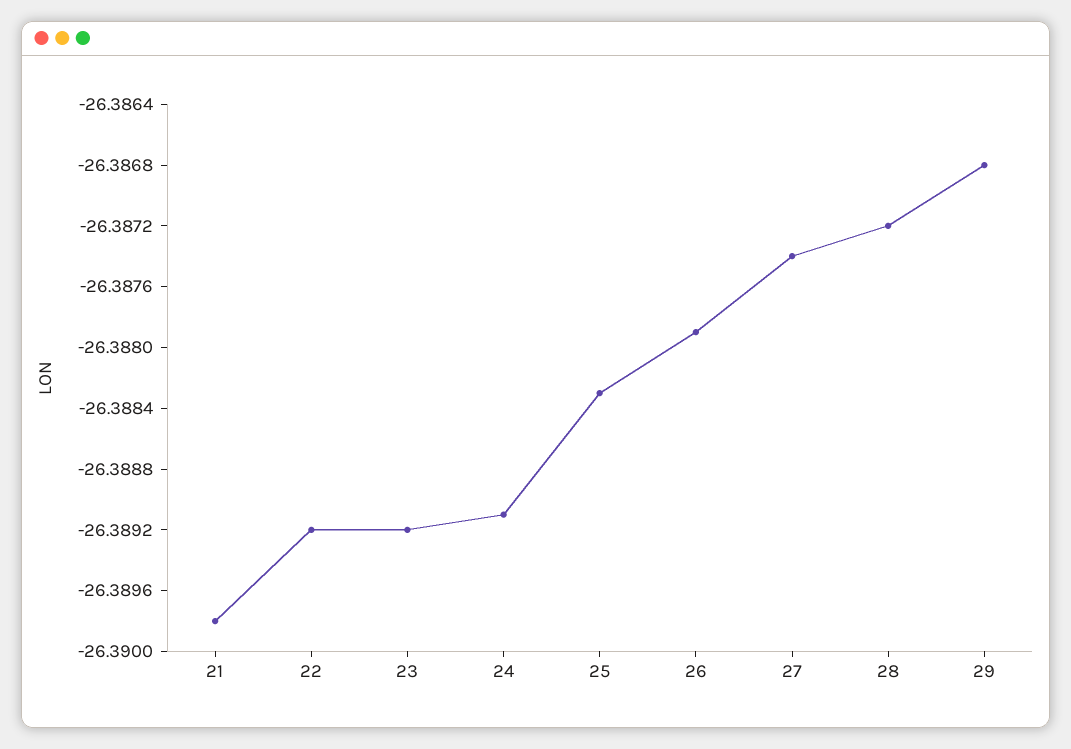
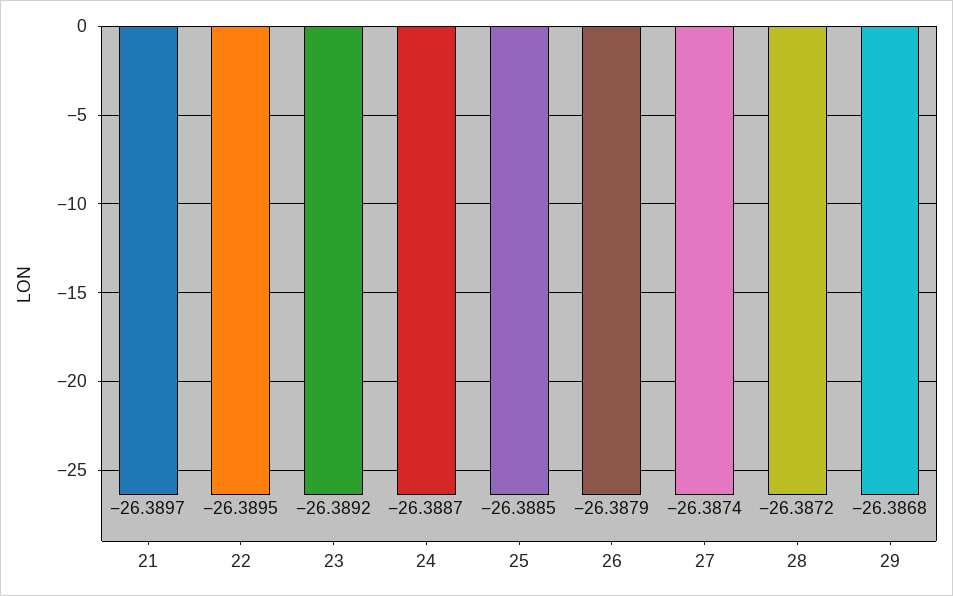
  {
-   "21": -26.3898,
+   "21": -26.3897,
-   "22": -26.3892,
+   "22": -26.3895,
    "23": -26.3892,
-   "24": -26.3891,
+   "24": -26.3887,
-   "25": -26.3883,
+   "25": -26.3885,
    "26": -26.3879,
    "27": -26.3874,
    "28": -26.3872,
    "29": -26.3868
  }

